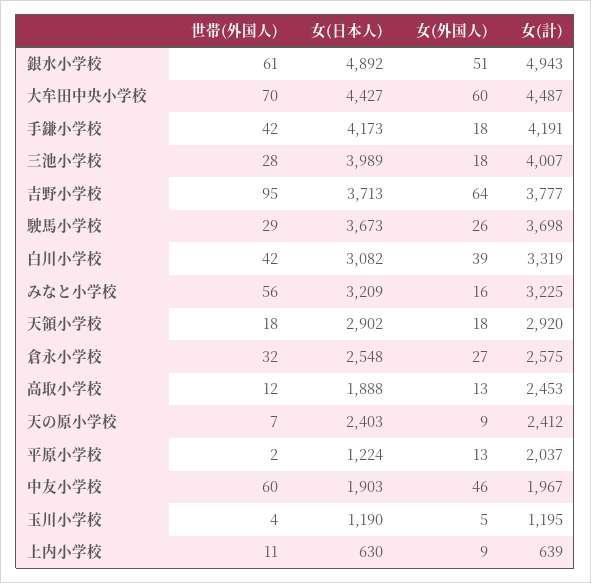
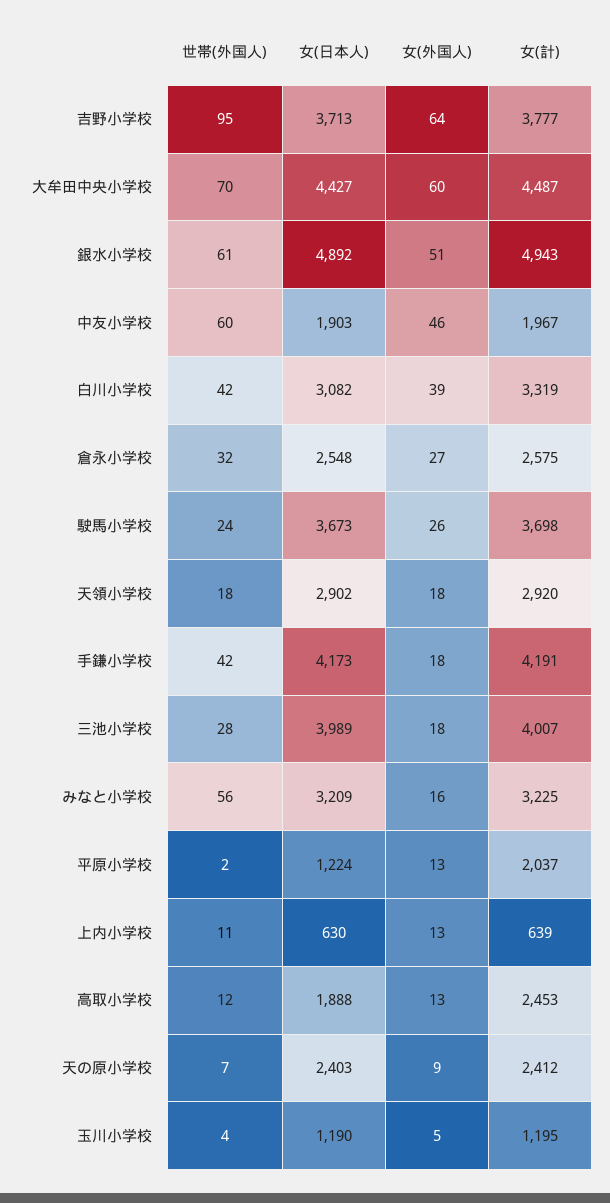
  {
    "世帯(外国人)": {
      "銀水小学校": 61,
      "大牟田中央小学校": 70,
      "手鎌小学校": 42,
      "三池小学校": 28,
      "吉野小学校": 95,
-     "駛馬小学校": 29,
+     "駛馬小学校": 24,
      "白川小学校": 42,
      "みなと小学校": 56,
      "天領小学校": 18,
      "倉永小学校": 32,
      "高取小学校": 12,
      "天の原小学校": 7,
      "平原小学校": 2,
      "中友小学校": 60,
      "玉川小学校": 4,
      "上内小学校": 11
    },
    "女(日本人)": {
      "銀水小学校": 4892,
      "大牟田中央小学校": 4427,
      "手鎌小学校": 4173,
      "三池小学校": 3989,
      "吉野小学校": 3713,
      "駛馬小学校": 3673,
      "白川小学校": 3082,
      "みなと小学校": 3209,
      "天領小学校": 2902,
      "倉永小学校": 2548,
      "高取小学校": 1888,
      "天の原小学校": 2403,
      "平原小学校": 1224,
      "中友小学校": 1903,
      "玉川小学校": 1190,
      "上内小学校": 630
    },
    "女(外国人)": {
      "銀水小学校": 51,
      "大牟田中央小学校": 60,
      "手鎌小学校": 18,
      "三池小学校": 18,
      "吉野小学校": 64,
      "駛馬小学校": 26,
      "白川小学校": 39,
      "みなと小学校": 16,
      "天領小学校": 18,
      "倉永小学校": 27,
      "高取小学校": 13,
      "天の原小学校": 9,
      "平原小学校": 13,
      "中友小学校": 46,
      "玉川小学校": 5,
-     "上内小学校": 9
+     "上内小学校": 13
    },
    "女(計)": {
      "銀水小学校": 4943,
      "大牟田中央小学校": 4487,
      "手鎌小学校": 4191,
      "三池小学校": 4007,
      "吉野小学校": 3777,
      "駛馬小学校": 3698,
      "白川小学校": 3319,
      "みなと小学校": 3225,
      "天領小学校": 2920,
      "倉永小学校": 2575,
      "高取小学校": 2453,
      "天の原小学校": 2412,
      "平原小学校": 2037,
      "中友小学校": 1967,
      "玉川小学校": 1195,
      "上内小学校": 639
    }
  }

